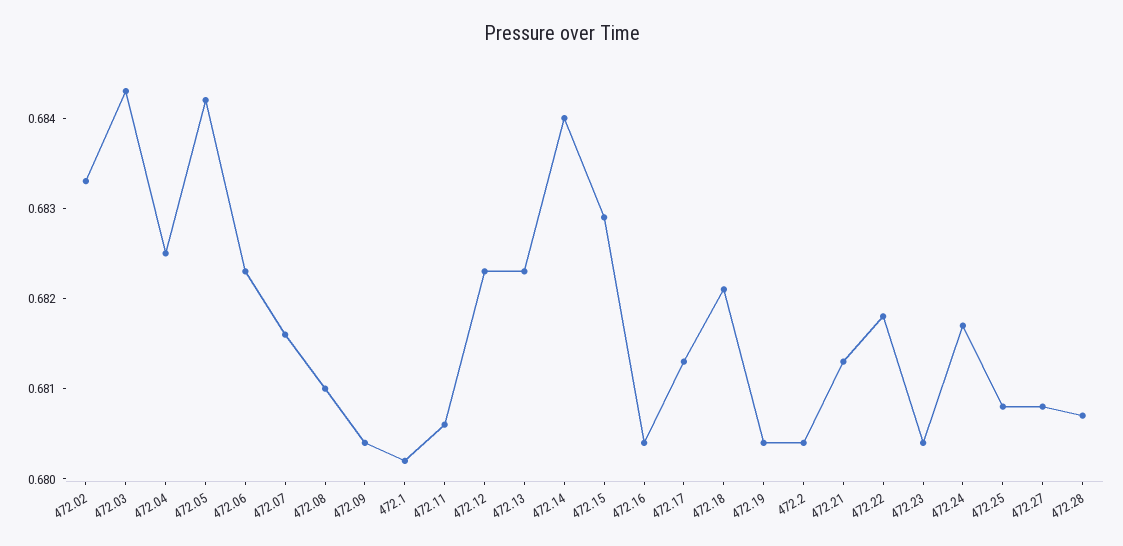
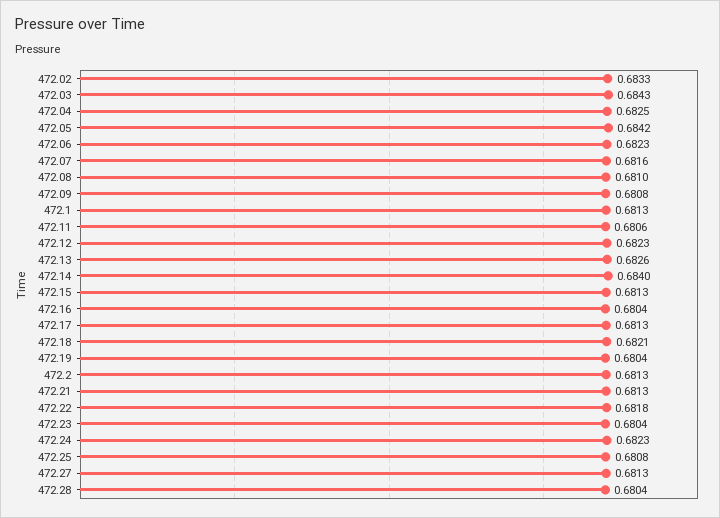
  {
    "472.02": 0.6833,
    "472.03": 0.6843,
    "472.04": 0.6825,
    "472.05": 0.6842,
    "472.06": 0.6823,
    "472.07": 0.6816,
    "472.08": 0.681,
-   "472.09": 0.6804,
+   "472.09": 0.6808,
-   "472.1": 0.6802,
+   "472.1": 0.6813,
    "472.11": 0.6806,
    "472.12": 0.6823,
-   "472.13": 0.6823,
+   "472.13": 0.6826,
    "472.14": 0.684,
-   "472.15": 0.6829,
+   "472.15": 0.6813,
    "472.16": 0.6804,
    "472.17": 0.6813,
    "472.18": 0.6821,
    "472.19": 0.6804,
-   "472.2": 0.6804,
+   "472.2": 0.6813,
    "472.21": 0.6813,
    "472.22": 0.6818,
    "472.23": 0.6804,
-   "472.24": 0.6817,
+   "472.24": 0.6823,
    "472.25": 0.6808,
-   "472.27": 0.6808,
+   "472.27": 0.6813,
-   "472.28": 0.6807
+   "472.28": 0.6804
  }

